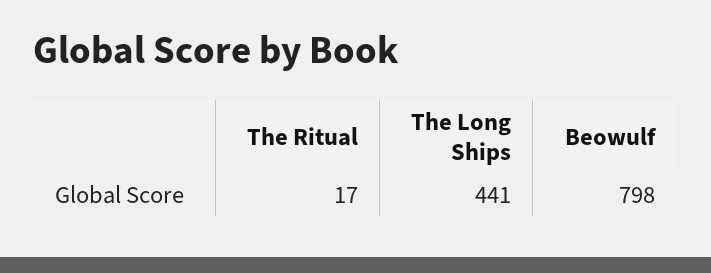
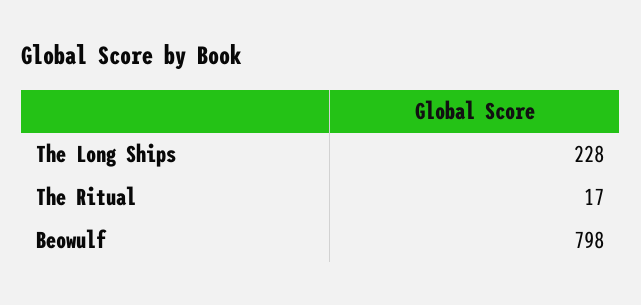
  {
    "The Ritual": 17,
-   "The Long Ships": 441,
+   "The Long Ships": 228,
    "Beowulf": 798
  }

